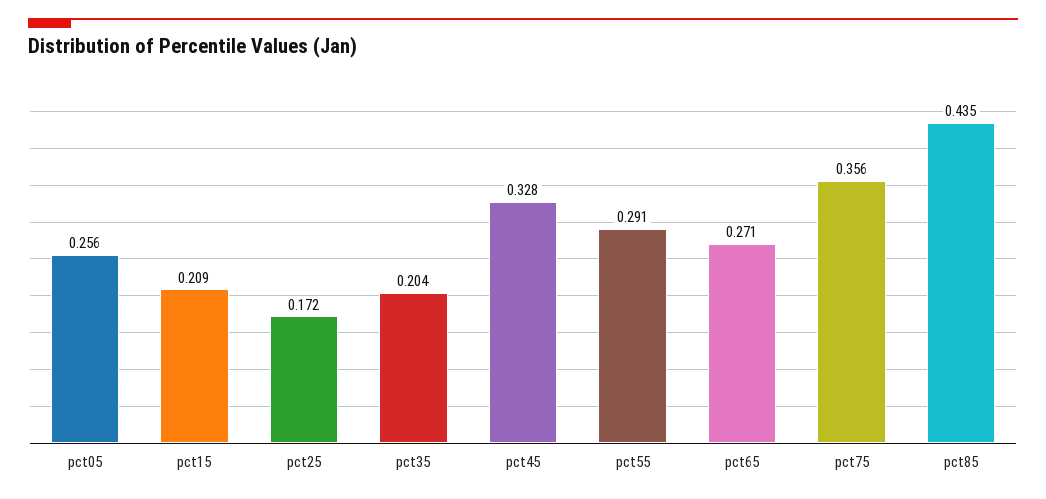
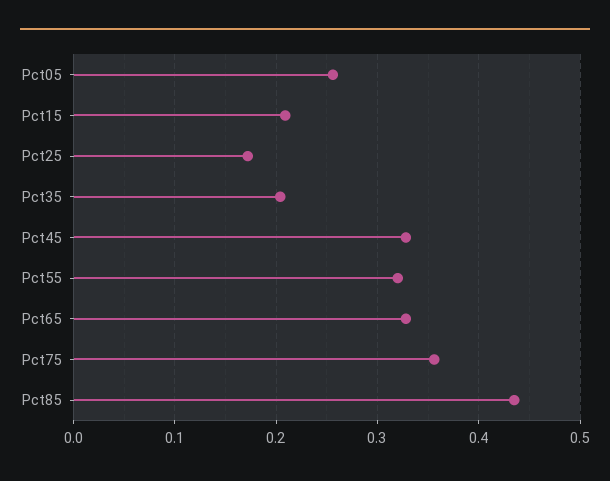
  {
    "pct05": 0.256,
    "pct15": 0.209,
    "pct25": 0.172,
    "pct35": 0.204,
    "pct45": 0.328,
-   "pct55": 0.291,
+   "pct55": 0.32,
-   "pct65": 0.271,
+   "pct65": 0.33,
    "pct75": 0.356,
    "pct85": 0.435
  }

